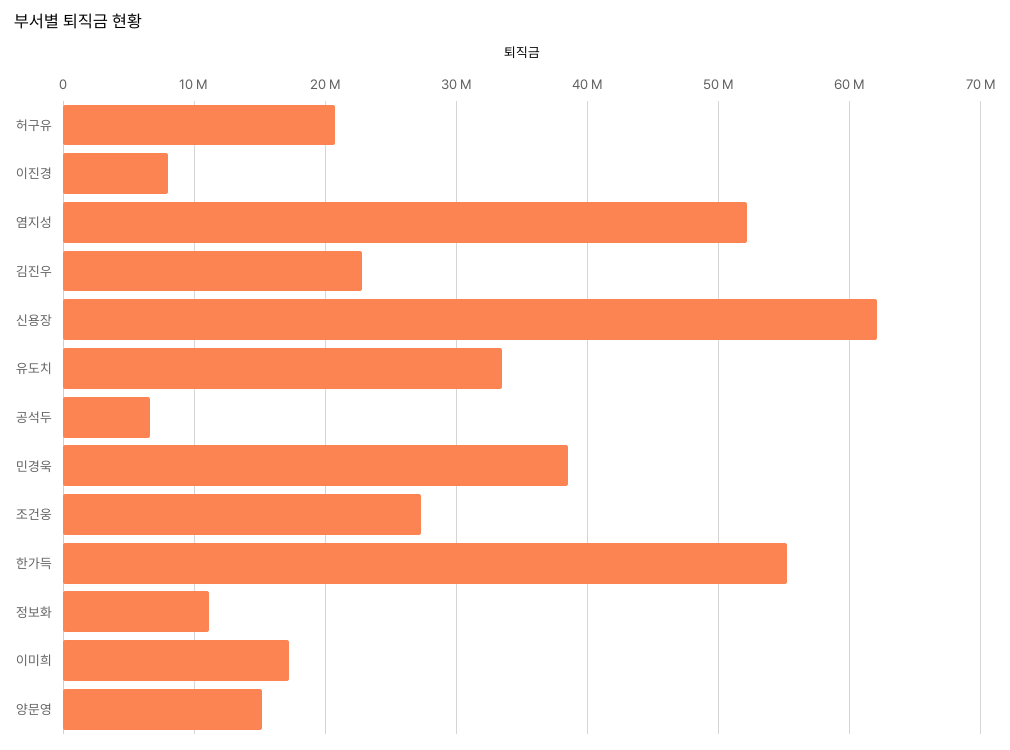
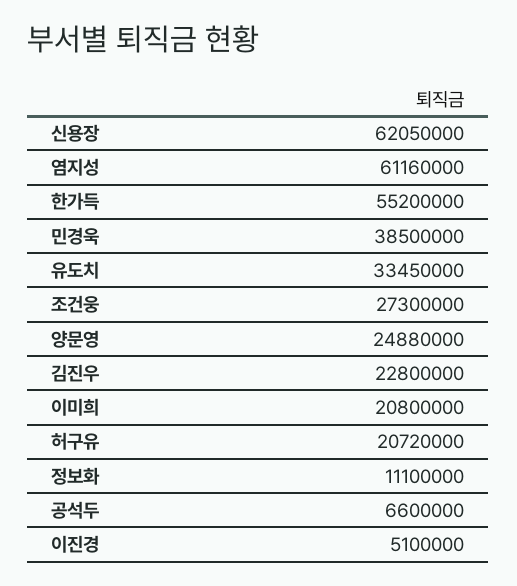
  {
    "허구유": 20720000,
-   "이진경": 8000000,
+   "이진경": 5100000,
-   "염지성": 52000000,
+   "염지성": 61160000,
    "김진우": 22800000,
    "신용장": 62050000,
    "유도치": 33450000,
    "공석두": 6600000,
    "민경욱": 38500000,
    "조건웅": 27300000,
    "한가득": 55200000,
    "정보화": 11100000,
-   "이미희": 17000000,
+   "이미희": 20800000,
-   "양문영": 15000000
+   "양문영": 24880000
  }

